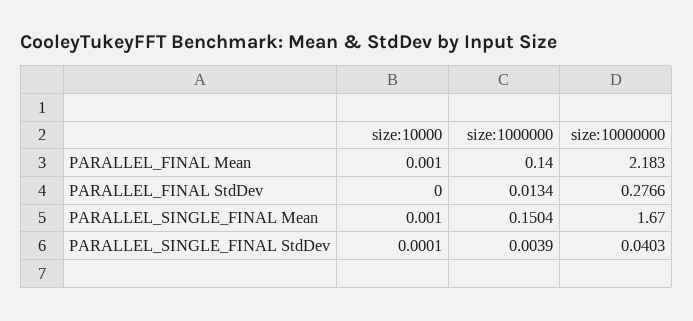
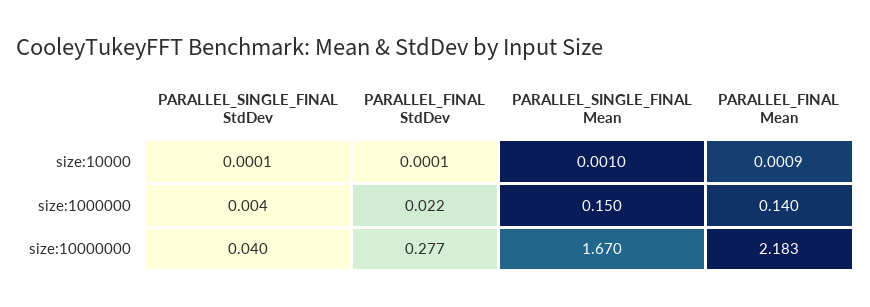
  {
    "size:10000": {
-     "PARALLEL_FINAL Mean": 0.001,
+     "PARALLEL_FINAL Mean": 0.0009,
-     "PARALLEL_FINAL StdDev": 0,
+     "PARALLEL_FINAL StdDev": 0.0001,
      "PARALLEL_SINGLE_FINAL Mean": 0.001,
      "PARALLEL_SINGLE_FINAL StdDev": 0.0001
    },
    "size:1000000": {
      "PARALLEL_FINAL Mean": 0.14,
-     "PARALLEL_FINAL StdDev": 0.0134,
+     "PARALLEL_FINAL StdDev": 0.022,
      "PARALLEL_SINGLE_FINAL Mean": 0.1504,
      "PARALLEL_SINGLE_FINAL StdDev": 0.0039
    },
    "size:10000000": {
      "PARALLEL_FINAL Mean": 2.183,
      "PARALLEL_FINAL StdDev": 0.2766,
      "PARALLEL_SINGLE_FINAL Mean": 1.67,
      "PARALLEL_SINGLE_FINAL StdDev": 0.0403
    }
  }

